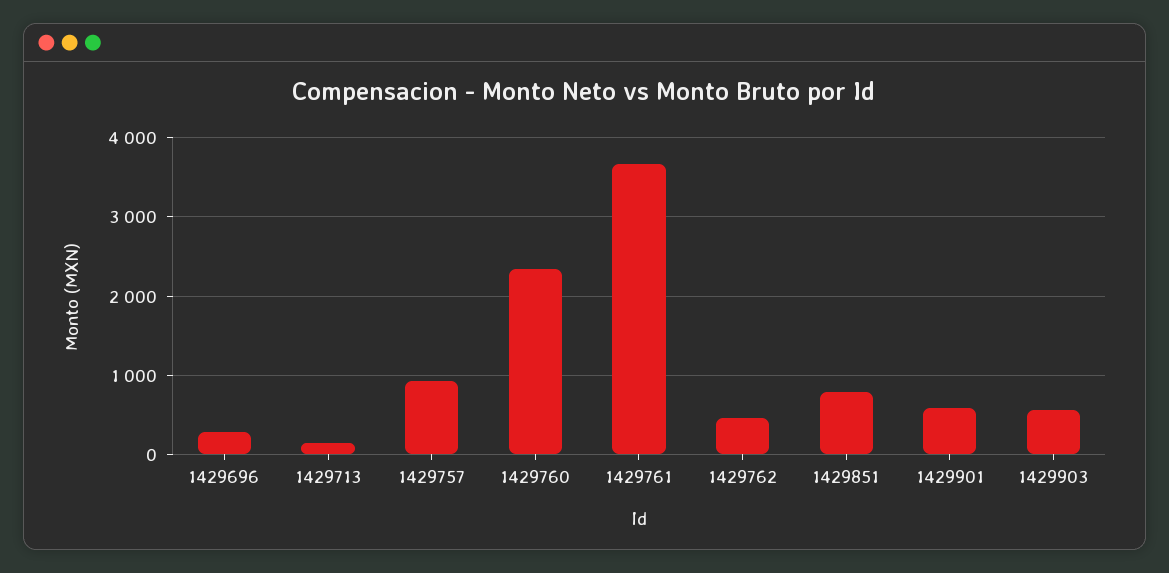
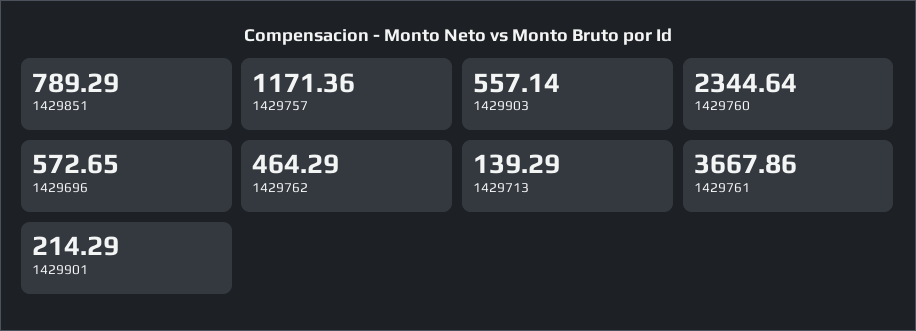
  {
-   "1429696": 300,
+   "1429696": 572.65,
    "1429713": 139.29,
-   "1429757": 900,
+   "1429757": 1171.36,
    "1429760": 2344.64,
    "1429761": 3667.86,
    "1429762": 464.29,
    "1429851": 789.29,
-   "1429901": 600,
+   "1429901": 214.29,
    "1429903": 557.14
  }

